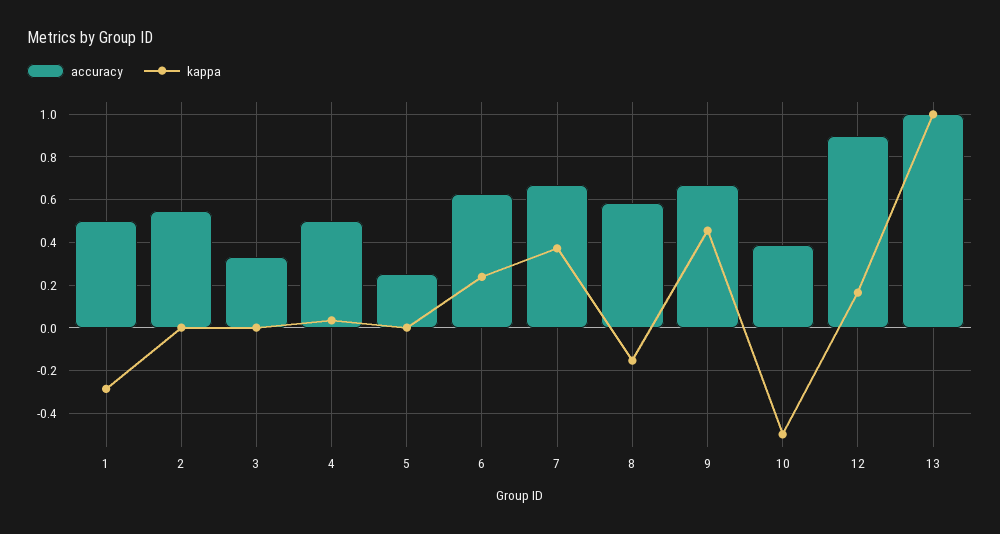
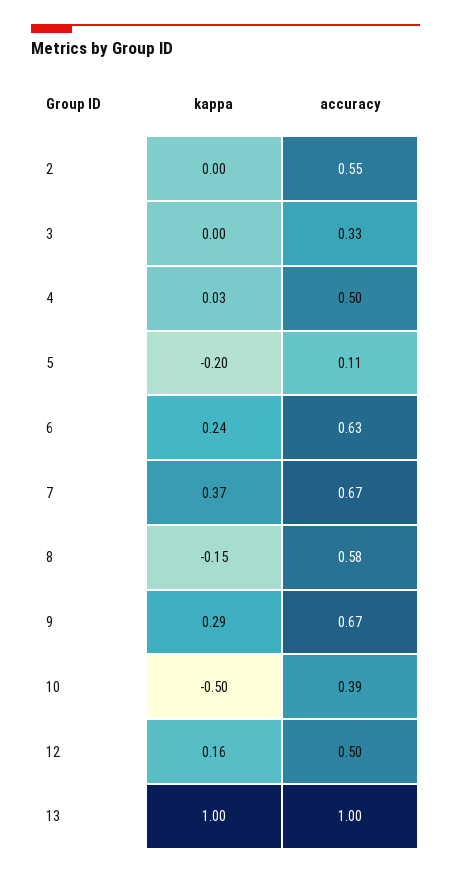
  {
    "accuracy": {
-     "1": 0.5,
      "2": 0.55,
      "3": 0.33,
      "4": 0.5,
-     "5": 0.25,
+     "5": 0.11,
      "6": 0.63,
      "7": 0.67,
      "8": 0.58,
      "9": 0.67,
      "10": 0.39,
-     "12": 0.9,
+     "12": 0.5,
      "13": 1
    },
    "kappa": {
-     "1": -0.3,
      "2": 0,
      "3": 0,
      "4": 0.03,
-     "5": 0,
+     "5": -0.2,
      "6": 0.24,
      "7": 0.37,
      "8": -0.15,
-     "9": 0.45,
+     "9": 0.29,
      "10": -0.5,
      "12": 0.16,
      "13": 1
    }
  }

